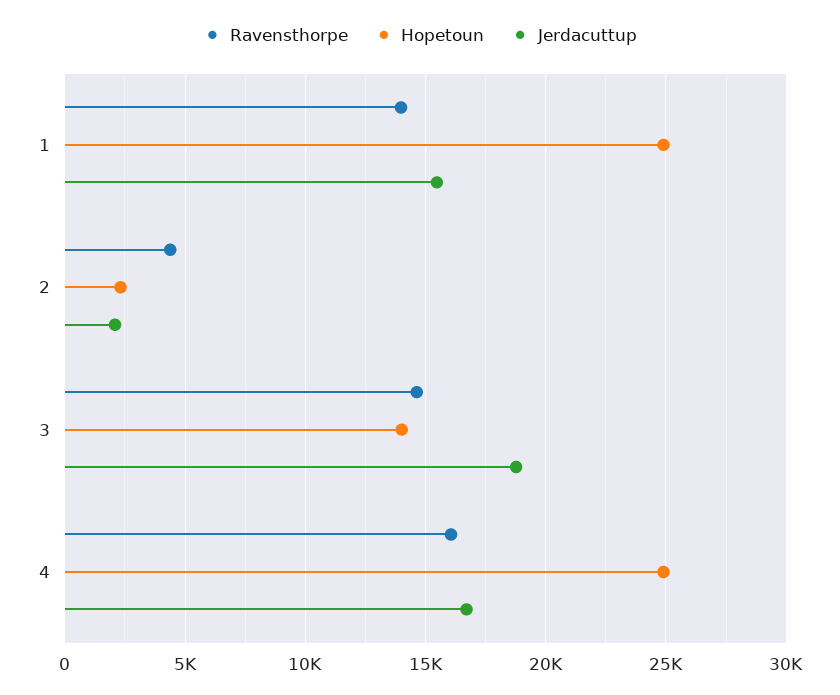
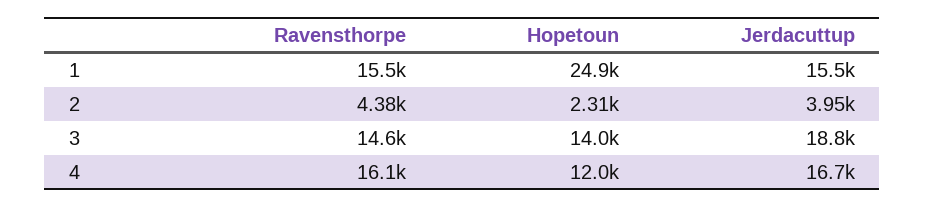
  {
    "Ravensthorpe": {
-     "1": 14000,
+     "1": 15500,
      "2": 4380,
      "3": 14600,
      "4": 16100
    },
    "Hopetoun": {
      "1": 24900,
      "2": 2310,
      "3": 14000,
-     "4": 25000
+     "4": 12000
    },
    "Jerdacuttup": {
      "1": 15500,
-     "2": 2000,
+     "2": 3950,
      "3": 18800,
      "4": 16700
    }
  }

